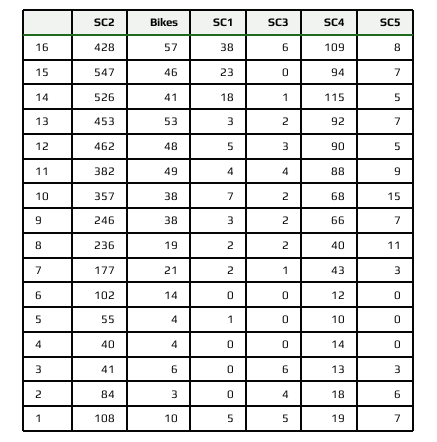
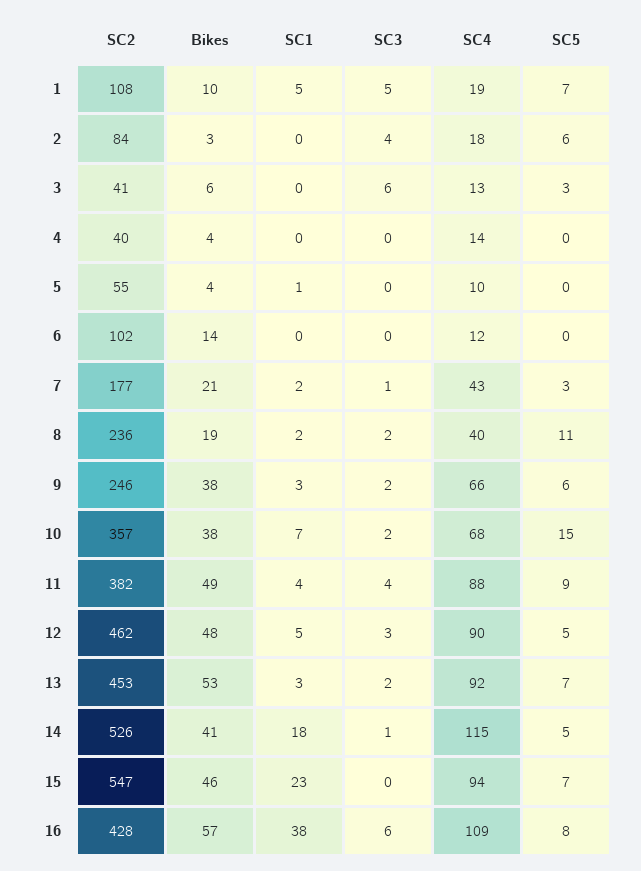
  {
    "SC2": {
      "16": 428,
      "15": 547,
      "14": 526,
      "13": 453,
      "12": 462,
      "11": 382,
      "10": 357,
      "9": 246,
      "8": 236,
      "7": 177,
      "6": 102,
      "5": 55,
      "4": 40,
      "3": 41,
      "2": 84,
      "1": 108
    },
    "Bikes": {
      "16": 57,
      "15": 46,
      "14": 41,
      "13": 53,
      "12": 48,
      "11": 49,
      "10": 38,
      "9": 38,
      "8": 19,
      "7": 21,
      "6": 14,
      "5": 4,
      "4": 4,
      "3": 6,
      "2": 3,
      "1": 10
    },
    "SC1": {
      "16": 38,
      "15": 23,
      "14": 18,
      "13": 3,
      "12": 5,
      "11": 4,
      "10": 7,
      "9": 3,
      "8": 2,
      "7": 2,
      "6": 0,
      "5": 1,
      "4": 0,
      "3": 0,
      "2": 0,
      "1": 5
    },
    "SC3": {
      "16": 6,
      "15": 0,
      "14": 1,
      "13": 2,
      "12": 3,
      "11": 4,
      "10": 2,
      "9": 2,
      "8": 2,
      "7": 1,
      "6": 0,
      "5": 0,
      "4": 0,
      "3": 6,
      "2": 4,
      "1": 5
    },
    "SC4": {
      "16": 109,
      "15": 94,
      "14": 115,
      "13": 92,
      "12": 90,
      "11": 88,
      "10": 68,
      "9": 66,
      "8": 40,
      "7": 43,
      "6": 12,
      "5": 10,
      "4": 14,
      "3": 13,
      "2": 18,
      "1": 19
    },
    "SC5": {
      "16": 8,
      "15": 7,
      "14": 5,
      "13": 7,
      "12": 5,
      "11": 9,
      "10": 15,
-     "9": 7,
+     "9": 6,
      "8": 11,
      "7": 3,
      "6": 0,
      "5": 0,
      "4": 0,
      "3": 3,
      "2": 6,
      "1": 7
    }
  }

